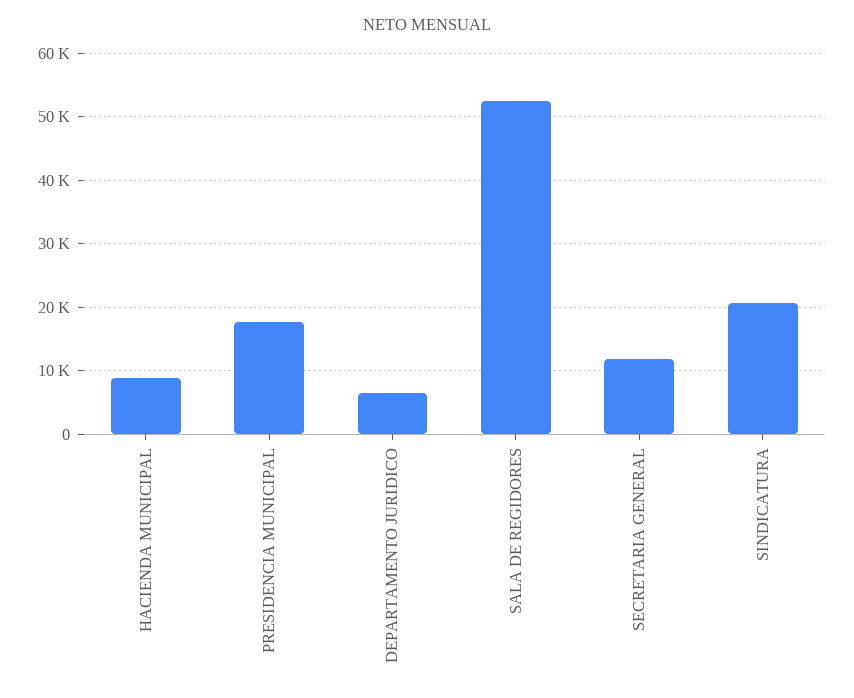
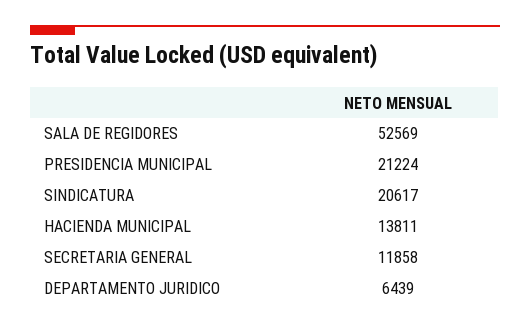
  {
-   "HACIENDA MUNICIPAL": 9000,
+   "HACIENDA MUNICIPAL": 13811,
-   "PRESIDENCIA MUNICIPAL": 18000,
+   "PRESIDENCIA MUNICIPAL": 21224,
    "DEPARTAMENTO JURIDICO": 6439,
    "SALA DE REGIDORES": 52569,
    "SECRETARIA GENERAL": 11858,
    "SINDICATURA": 20617
  }

